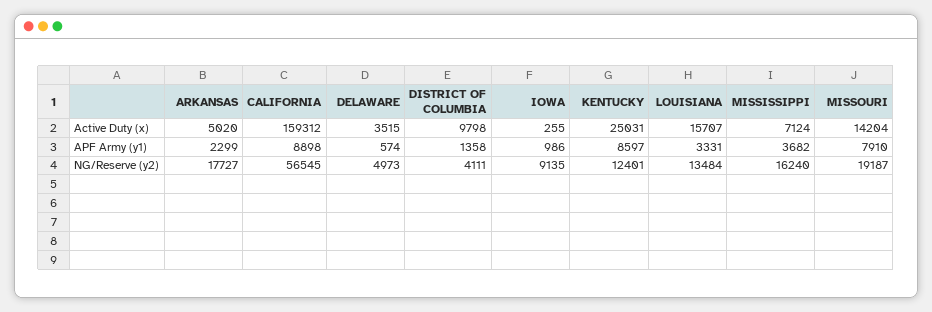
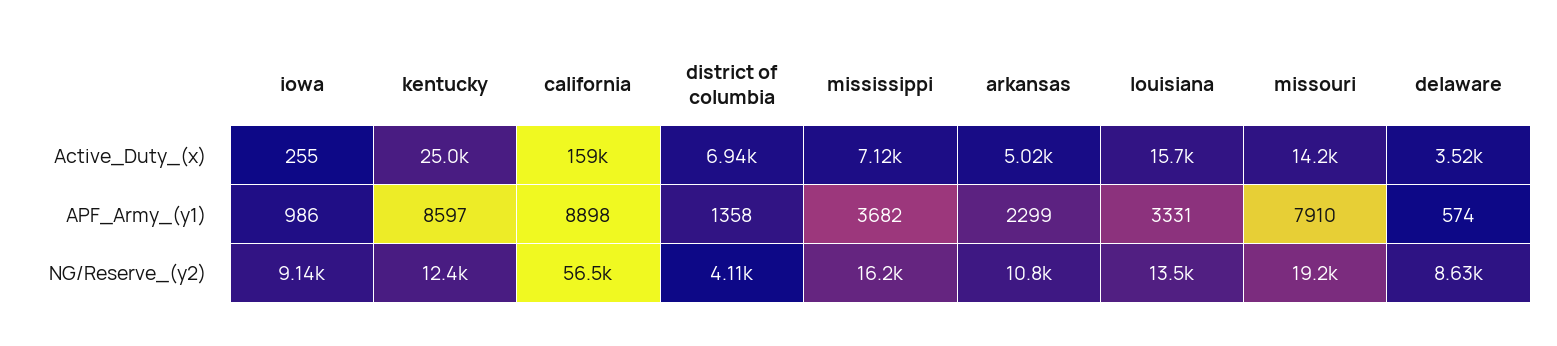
  {
    "ARKANSAS": {
      "Active Duty (x)": 5020,
      "APF Army (y1)": 2299,
-     "NG/Reserve (y2)": 17727
+     "NG/Reserve (y2)": 10800
    },
    "CALIFORNIA": {
      "Active Duty (x)": 159312,
      "APF Army (y1)": 8898,
      "NG/Reserve (y2)": 56545
    },
    "DELAWARE": {
      "Active Duty (x)": 3515,
      "APF Army (y1)": 574,
-     "NG/Reserve (y2)": 4973
+     "NG/Reserve (y2)": 8630
    },
    "DISTRICT OF COLUMBIA": {
-     "Active Duty (x)": 9798,
+     "Active Duty (x)": 6940,
      "APF Army (y1)": 1358,
      "NG/Reserve (y2)": 4111
    },
    "IOWA": {
      "Active Duty (x)": 255,
      "APF Army (y1)": 986,
      "NG/Reserve (y2)": 9135
    },
    "KENTUCKY": {
      "Active Duty (x)": 25031,
      "APF Army (y1)": 8597,
      "NG/Reserve (y2)": 12401
    },
    "LOUISIANA": {
      "Active Duty (x)": 15707,
      "APF Army (y1)": 3331,
      "NG/Reserve (y2)": 13484
    },
    "MISSISSIPPI": {
      "Active Duty (x)": 7124,
      "APF Army (y1)": 3682,
      "NG/Reserve (y2)": 16240
    },
    "MISSOURI": {
      "Active Duty (x)": 14204,
      "APF Army (y1)": 7910,
      "NG/Reserve (y2)": 19187
    }
  }

